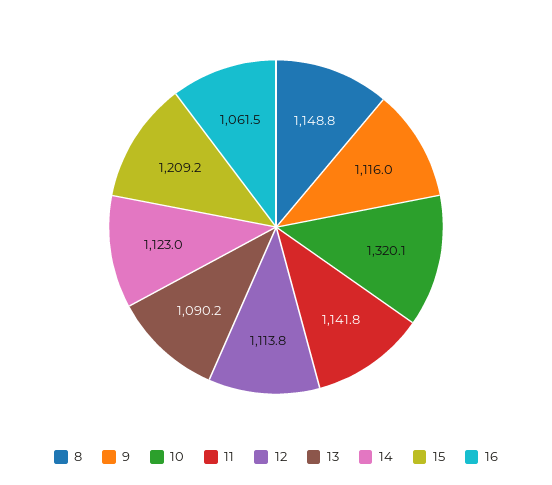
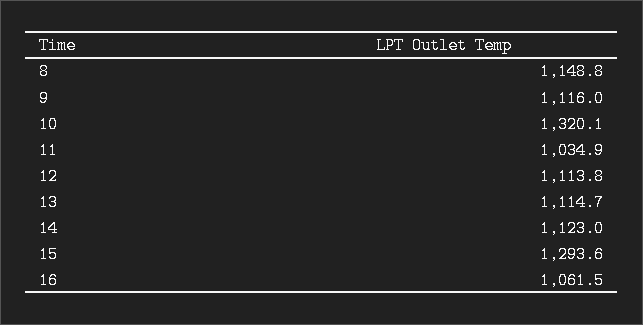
  {
    "8": 1148.8,
    "9": 1116,
    "10": 1320.1,
-   "11": 1141.8,
+   "11": 1034.9,
    "12": 1113.8,
-   "13": 1090.2,
+   "13": 1114.7,
    "14": 1123,
-   "15": 1209.2,
+   "15": 1293.6,
    "16": 1061.5
  }

